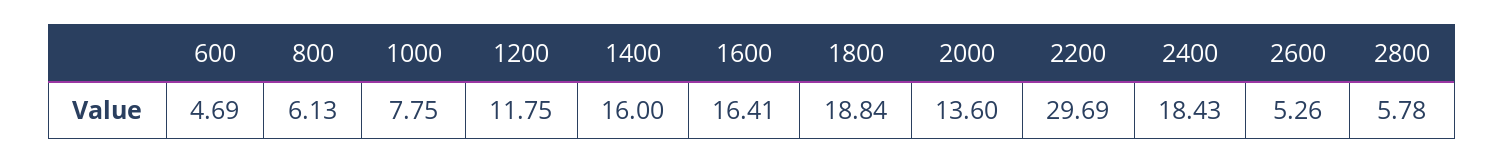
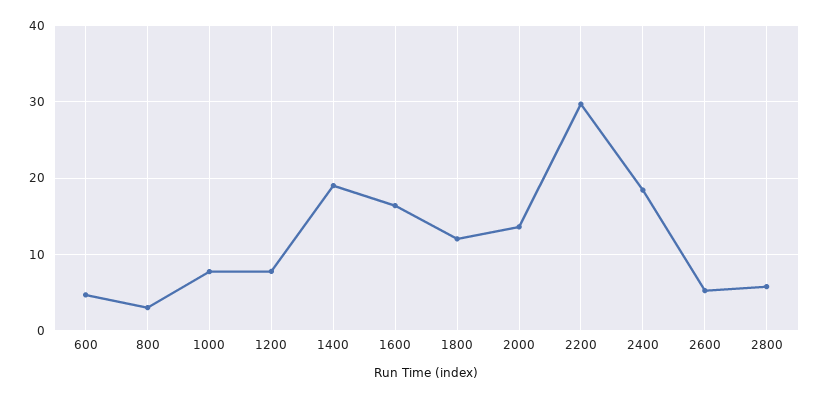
  {
    "600": 4.69,
-   "800": 6.13,
+   "800": 3,
    "1000": 7.75,
-   "1200": 11.75,
+   "1200": 8,
-   "1400": 16,
+   "1400": 19,
    "1600": 16.41,
-   "1800": 18.84,
+   "1800": 12,
    "2000": 13.6,
    "2200": 29.69,
    "2400": 18.43,
    "2600": 5.26,
    "2800": 5.78
  }

